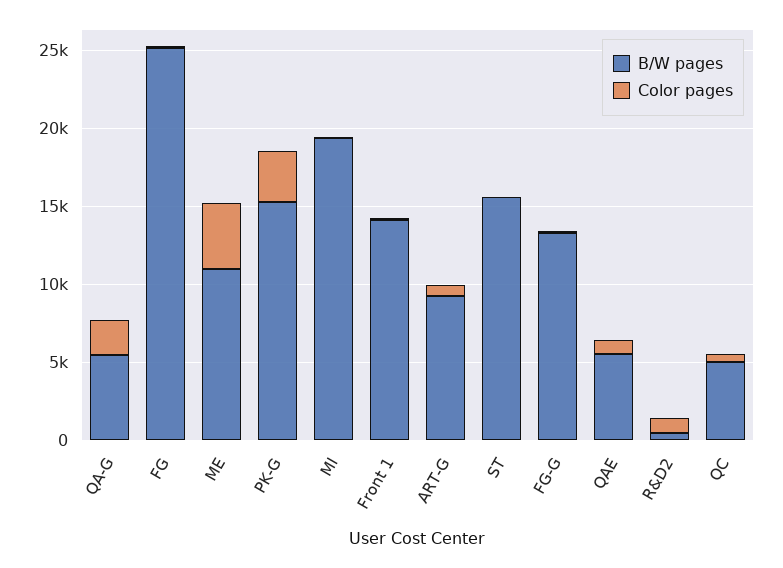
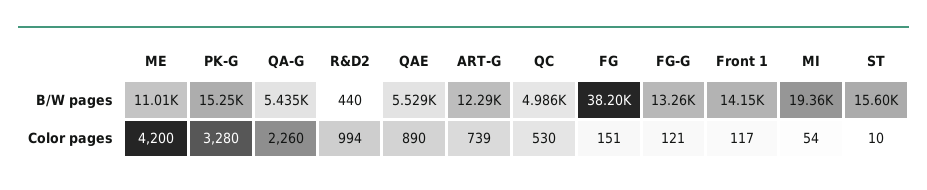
  {
    "B/W pages": {
      "QA-G": 5435,
-     "FG": 25000,
+     "FG": 38200,
      "ME": 11010,
      "PK-G": 15250,
      "MI": 19360,
      "Front 1": 14150,
-     "ART-G": 9000,
+     "ART-G": 12290,
      "ST": 15600,
      "FG-G": 13260,
      "QAE": 5529,
      "R&D2": 440,
      "QC": 4986
    },
    "Color pages": {
      "QA-G": 2260,
      "FG": 151,
      "ME": 4200,
      "PK-G": 3280,
      "MI": 54,
      "Front 1": 117,
      "ART-G": 739,
      "ST": 10,
      "FG-G": 121,
      "QAE": 890,
      "R&D2": 994,
      "QC": 530
    }
  }

